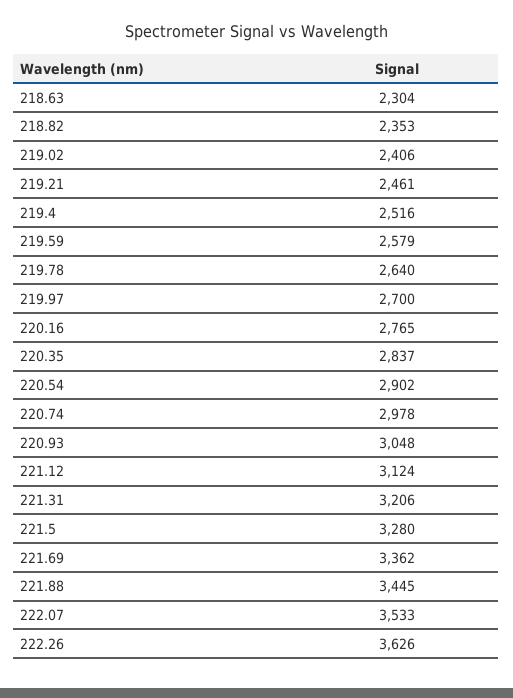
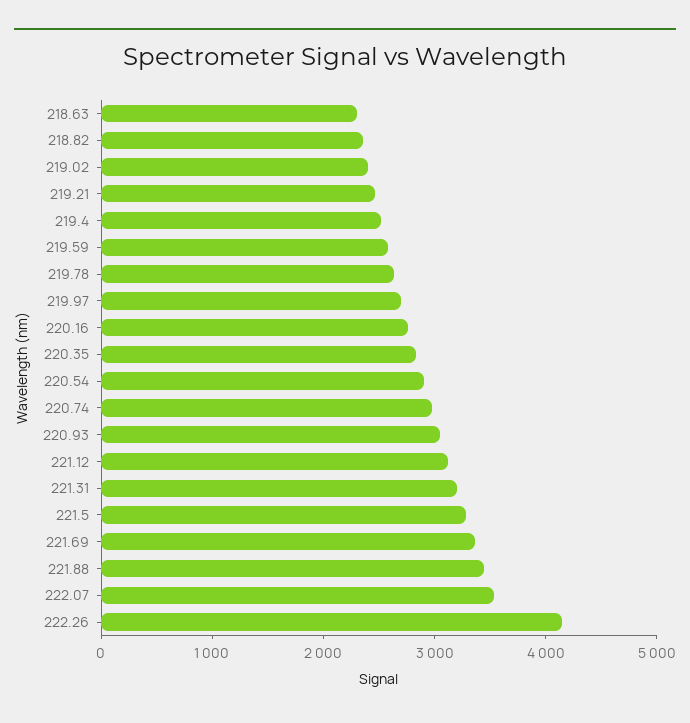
  {
    "218.63": 2304,
    "218.82": 2353,
    "219.02": 2406,
    "219.21": 2461,
    "219.4": 2516,
    "219.59": 2579,
    "219.78": 2640,
    "219.97": 2700,
    "220.16": 2765,
    "220.35": 2837,
    "220.54": 2902,
    "220.74": 2978,
    "220.93": 3048,
    "221.12": 3124,
    "221.31": 3206,
    "221.5": 3280,
    "221.69": 3362,
    "221.88": 3445,
    "222.07": 3533,
-   "222.26": 3626
+   "222.26": 4200
  }

